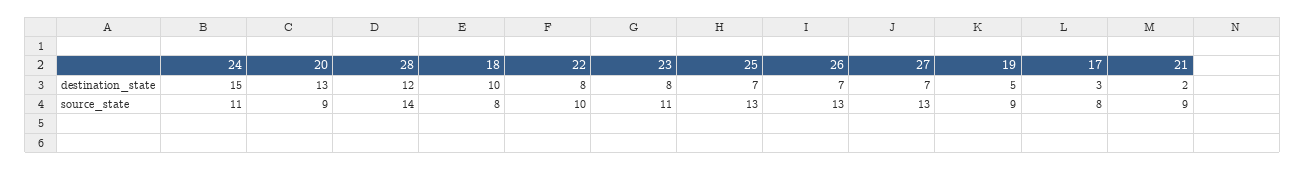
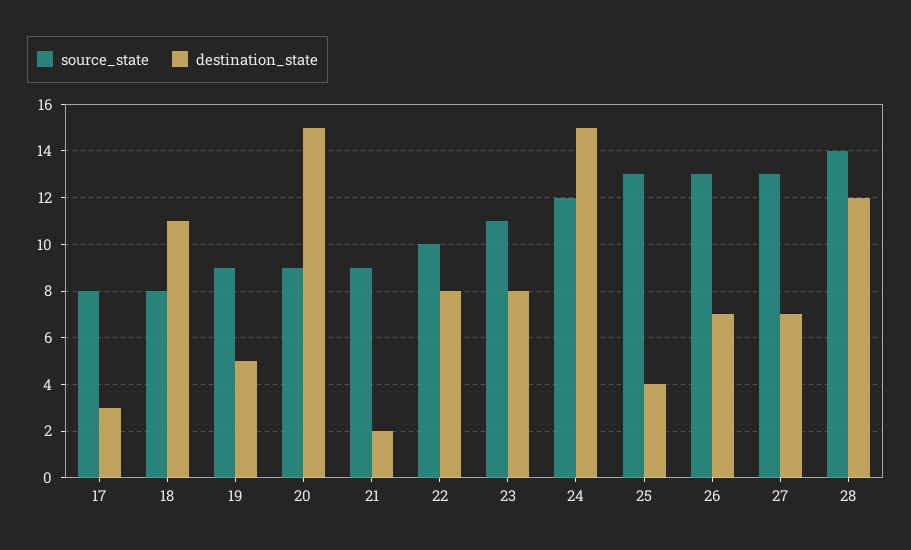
  {
    "destination_state": {
      "24": 15,
-     "20": 13,
+     "20": 15,
      "28": 12,
-     "18": 10,
+     "18": 11,
      "22": 8,
      "23": 8,
-     "25": 7,
+     "25": 4,
      "26": 7,
      "27": 7,
      "19": 5,
      "17": 3,
      "21": 2
    },
    "source_state": {
-     "24": 11,
+     "24": 12,
      "20": 9,
      "28": 14,
      "18": 8,
      "22": 10,
      "23": 11,
      "25": 13,
      "26": 13,
      "27": 13,
      "19": 9,
      "17": 8,
      "21": 9
    }
  }

